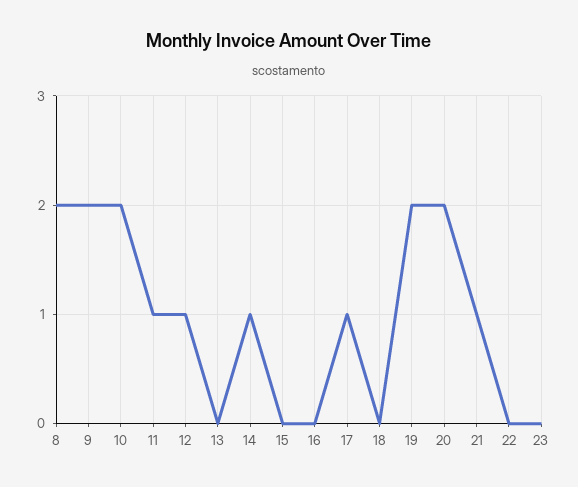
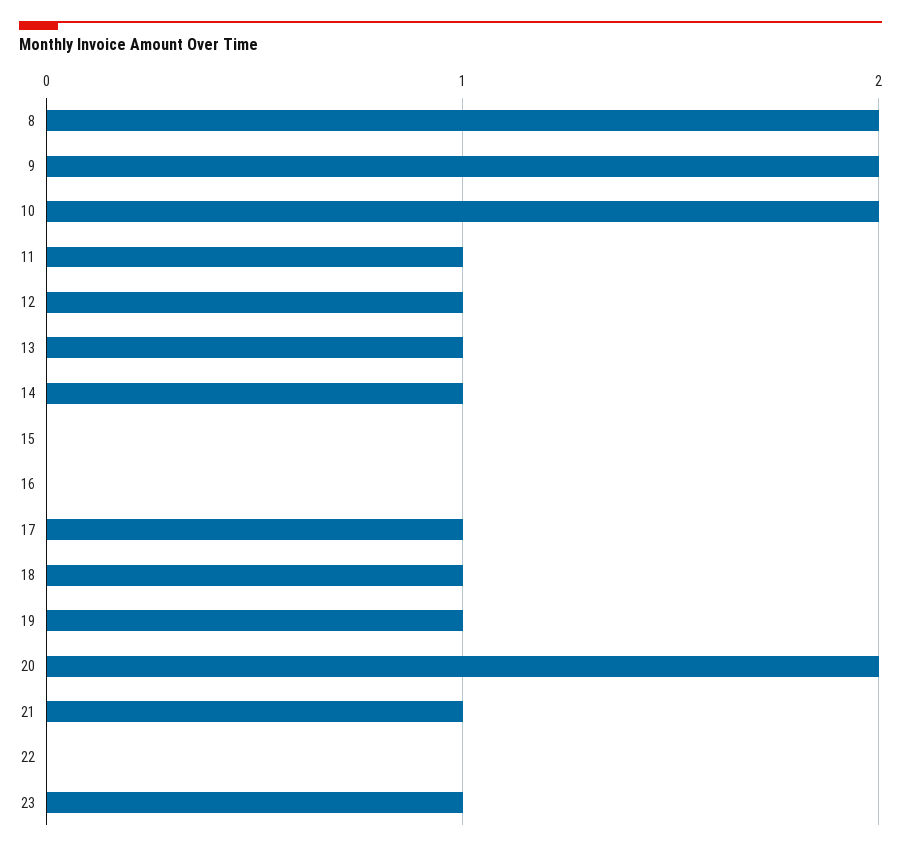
  {
    "8": 2,
    "9": 2,
    "10": 2,
    "11": 1,
    "12": 1,
-   "13": 0,
+   "13": 1,
    "14": 1,
    "15": 0,
    "16": 0,
    "17": 1,
-   "18": 0,
+   "18": 1,
-   "19": 2,
+   "19": 1,
    "20": 2,
    "21": 1,
    "22": 0,
-   "23": 0
+   "23": 1
  }

